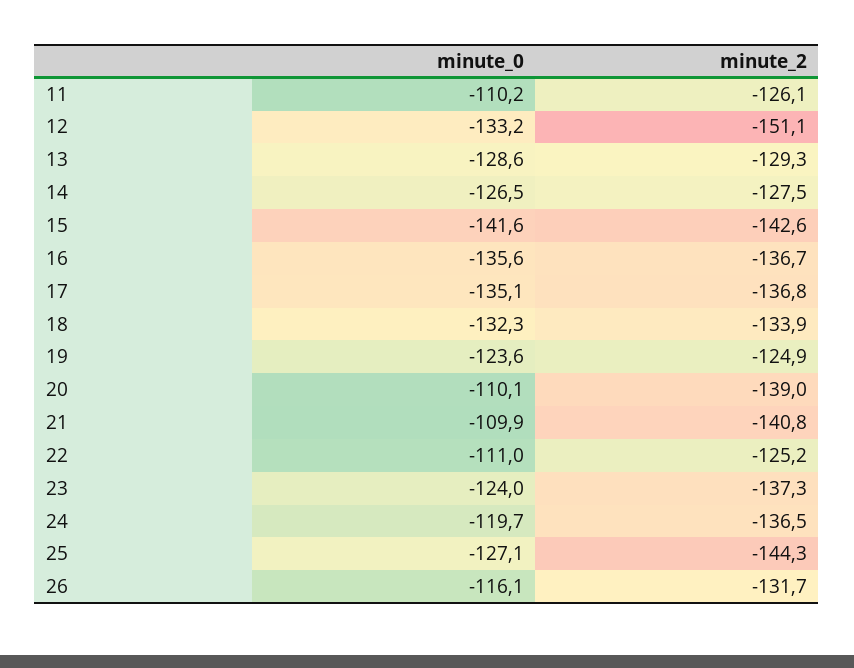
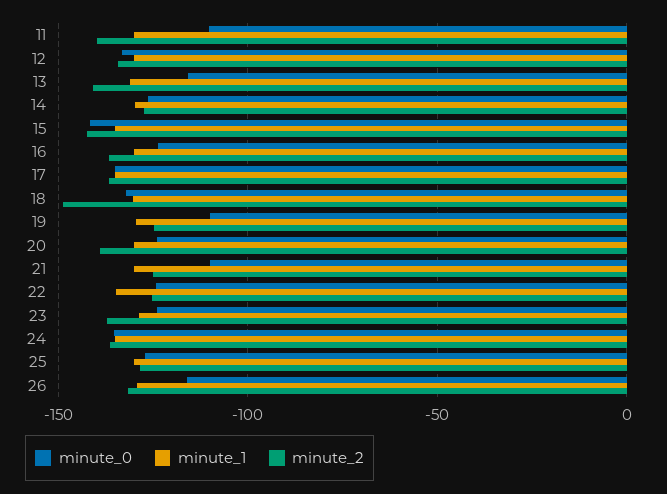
  {
    "minute_0": {
      "11": -110.2,
      "12": -133.2,
-     "13": -128.6,
+     "13": -115,
      "14": -126.5,
      "15": -141.6,
-     "16": -135.6,
+     "16": -125,
      "17": -135.1,
      "18": -132.3,
-     "19": -123.6,
+     "19": -110,
-     "20": -110.1,
+     "20": -125,
      "21": -109.9,
-     "22": -111,
+     "22": -125,
      "23": -124,
-     "24": -119.7,
+     "24": -135,
      "25": -127.1,
      "26": -116.1
    },
    "minute_2": {
-     "11": -126.1,
+     "11": -140,
-     "12": -151.1,
+     "12": -135,
-     "13": -129.3,
+     "13": -140,
      "14": -127.5,
      "15": -142.6,
      "16": -136.7,
      "17": -136.8,
-     "18": -133.9,
+     "18": -150,
      "19": -124.9,
      "20": -139,
-     "21": -140.8,
+     "21": -125,
      "22": -125.2,
      "23": -137.3,
      "24": -136.5,
-     "25": -144.3,
+     "25": -130,
      "26": -131.7
-   }
+   },
+   "minute_1": {
+     "11": -130,
+     "12": -130,
+     "13": -130,
+     "14": -130,
+     "15": -135,
+     "16": -130,
+     "17": -135,
+     "18": -130,
+     "19": -130,
+     "20": -130,
+     "21": -130,
+     "22": -135,
+     "23": -130,
+     "24": -135,
+     "25": -130,
+     "26": -130
+   }
  }

